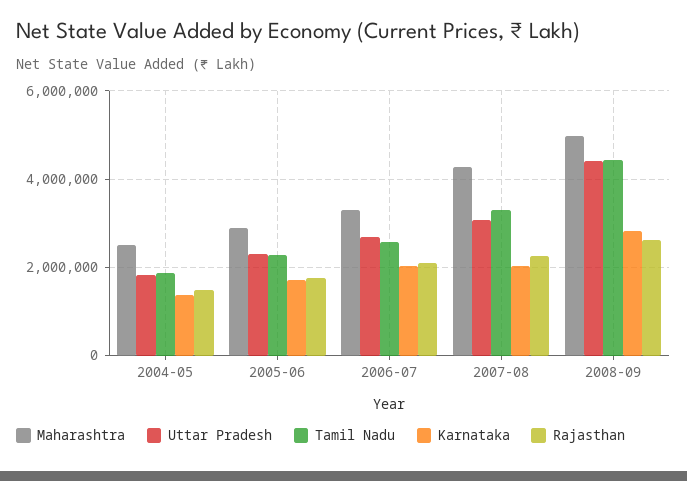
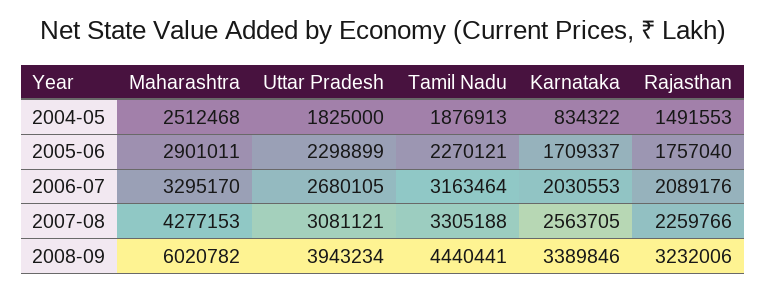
  {
    "Maharashtra": {
      "2004-05": 2512468,
      "2005-06": 2901011,
      "2006-07": 3295170,
      "2007-08": 4277153,
-     "2008-09": 5000000
+     "2008-09": 6020782
    },
    "Uttar Pradesh": {
      "2004-05": 1825000,
      "2005-06": 2298899,
      "2006-07": 2680105,
      "2007-08": 3081121,
-     "2008-09": 4400000
+     "2008-09": 3943234
    },
    "Tamil Nadu": {
      "2004-05": 1876913,
      "2005-06": 2270121,
-     "2006-07": 2600000,
+     "2006-07": 3163464,
      "2007-08": 3305188,
      "2008-09": 4440441
    },
    "Karnataka": {
-     "2004-05": 1400000,
+     "2004-05": 834322,
      "2005-06": 1709337,
      "2006-07": 2030553,
-     "2007-08": 2000000,
+     "2007-08": 2563705,
-     "2008-09": 2800000
+     "2008-09": 3389846
    },
    "Rajasthan": {
      "2004-05": 1491553,
      "2005-06": 1757040,
      "2006-07": 2089176,
      "2007-08": 2259766,
-     "2008-09": 2600000
+     "2008-09": 3232006
    }
  }

